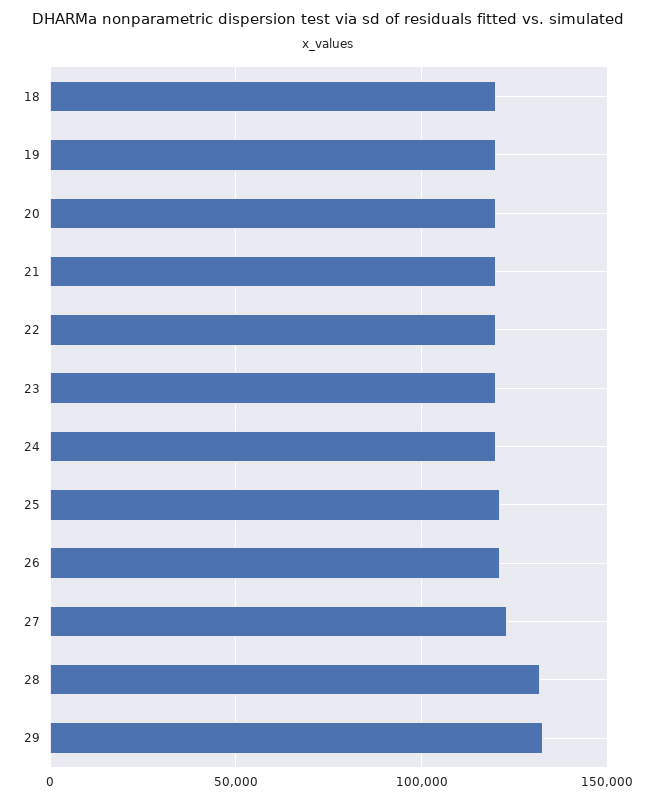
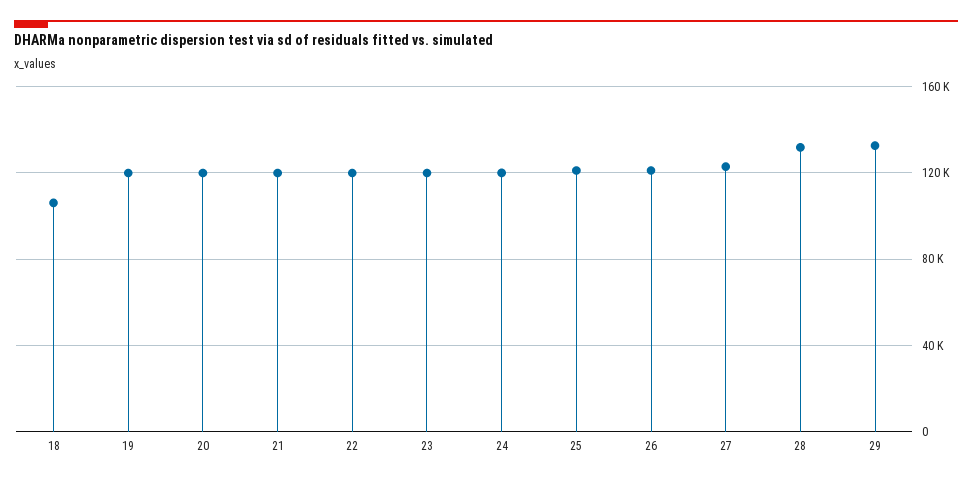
  {
-   "18": 120000,
+   "18": 105000,
    "19": 120000,
    "20": 120000,
    "21": 120000,
    "22": 120000,
    "23": 120000,
    "24": 120000,
    "25": 120000,
    "26": 120000,
    "27": 125000,
    "28": 130000,
    "29": 135000
  }

